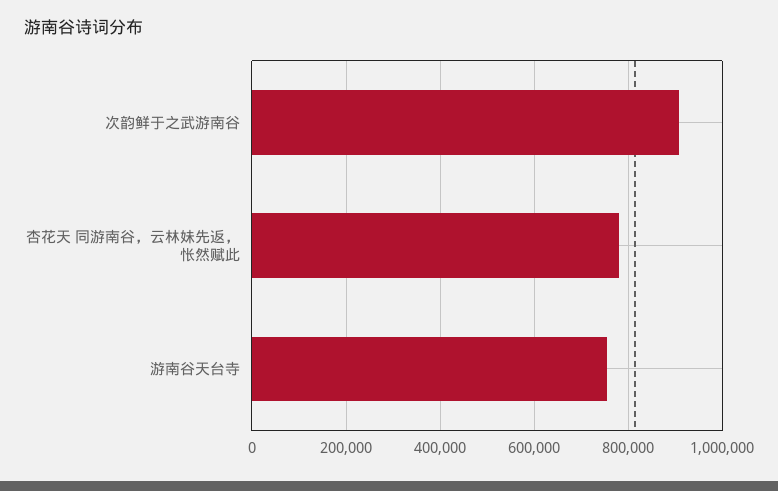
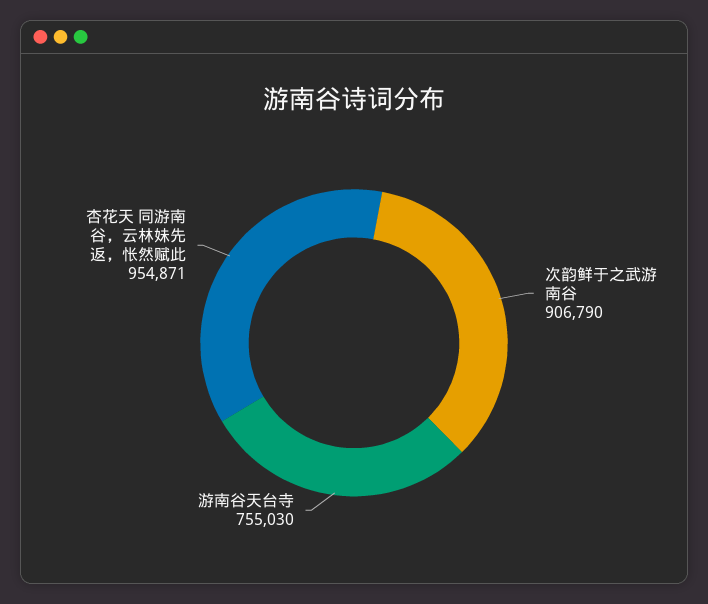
  {
    "次韵鲜于之武游南谷": 906790,
-   "杏花天 同游南谷，云林妹先返，怅然赋此": 780000,
+   "杏花天 同游南谷，云林妹先返，怅然赋此": 954871,
    "游南谷天台寺": 755030
  }

